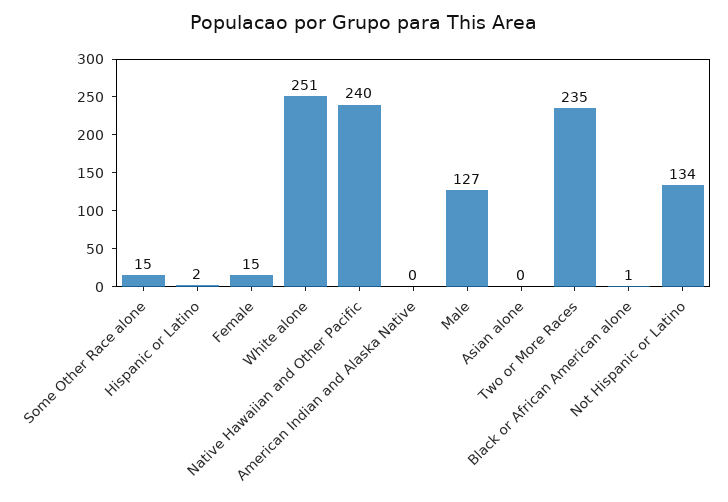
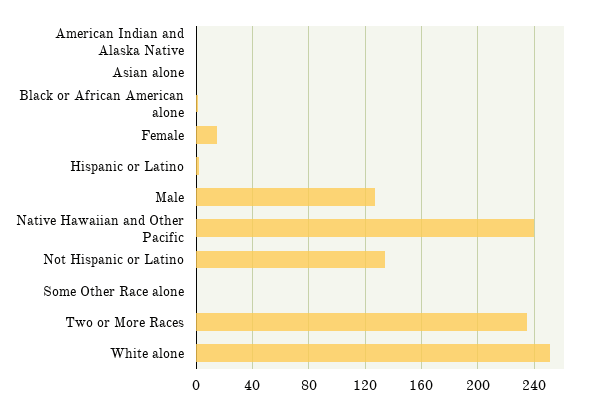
  {
-   "Some Other Race alone": 15,
+   "Some Other Race alone": 0,
    "Hispanic or Latino": 2,
    "Female": 15,
    "White alone": 251,
    "Native Hawaiian and Other Pacific": 240,
    "American Indian and Alaska Native": 0,
    "Male": 127,
    "Asian alone": 0,
    "Two or More Races": 235,
    "Black or African American alone": 1,
    "Not Hispanic or Latino": 134
  }

